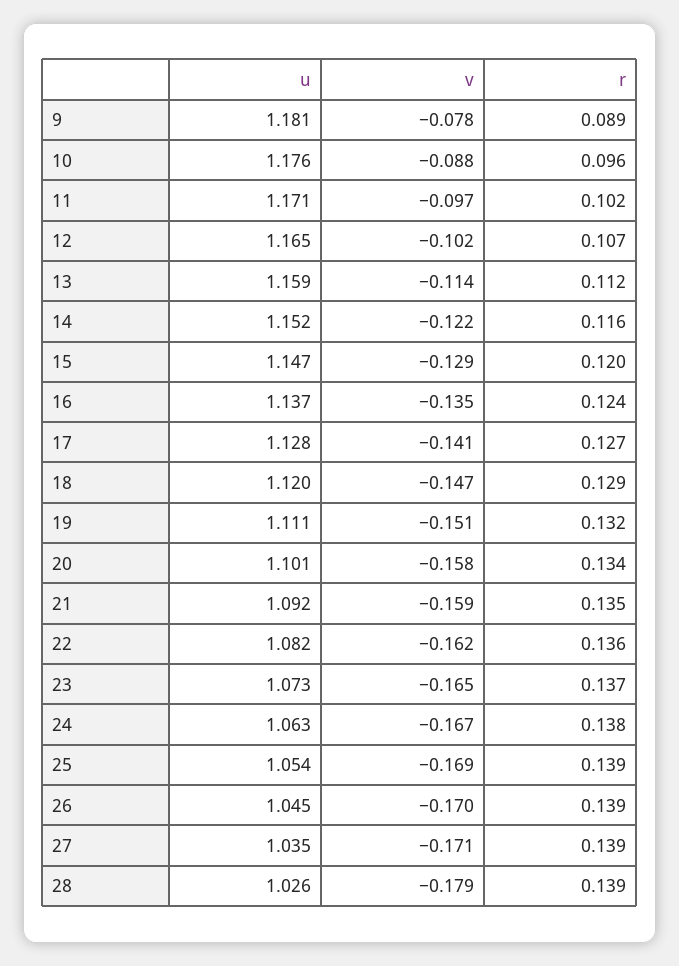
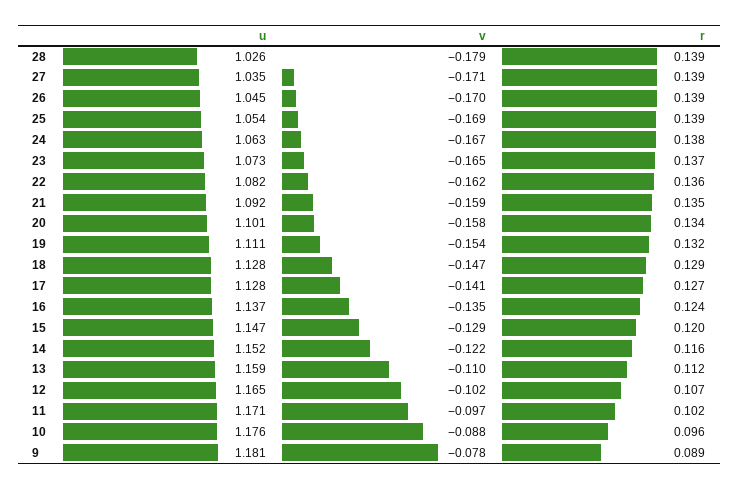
  {
    "u": {
      "9": 1.181,
      "10": 1.176,
      "11": 1.171,
      "12": 1.165,
      "13": 1.159,
      "14": 1.152,
      "15": 1.147,
      "16": 1.137,
      "17": 1.128,
-     "18": 1.12,
+     "18": 1.128,
      "19": 1.111,
      "20": 1.101,
      "21": 1.092,
      "22": 1.082,
      "23": 1.073,
      "24": 1.063,
      "25": 1.054,
      "26": 1.045,
      "27": 1.035,
      "28": 1.026
    },
    "v": {
      "9": -0.078,
      "10": -0.088,
      "11": -0.097,
      "12": -0.102,
-     "13": -0.114,
+     "13": -0.11,
      "14": -0.122,
      "15": -0.129,
      "16": -0.135,
      "17": -0.141,
      "18": -0.147,
-     "19": -0.151,
+     "19": -0.154,
      "20": -0.158,
      "21": -0.159,
      "22": -0.162,
      "23": -0.165,
      "24": -0.167,
      "25": -0.169,
      "26": -0.17,
      "27": -0.171,
      "28": -0.179
    },
    "r": {
      "9": 0.089,
      "10": 0.096,
      "11": 0.102,
      "12": 0.107,
      "13": 0.112,
      "14": 0.116,
      "15": 0.12,
      "16": 0.124,
      "17": 0.127,
      "18": 0.129,
      "19": 0.132,
      "20": 0.134,
      "21": 0.135,
      "22": 0.136,
      "23": 0.137,
      "24": 0.138,
      "25": 0.139,
      "26": 0.139,
      "27": 0.139,
      "28": 0.139
    }
  }

